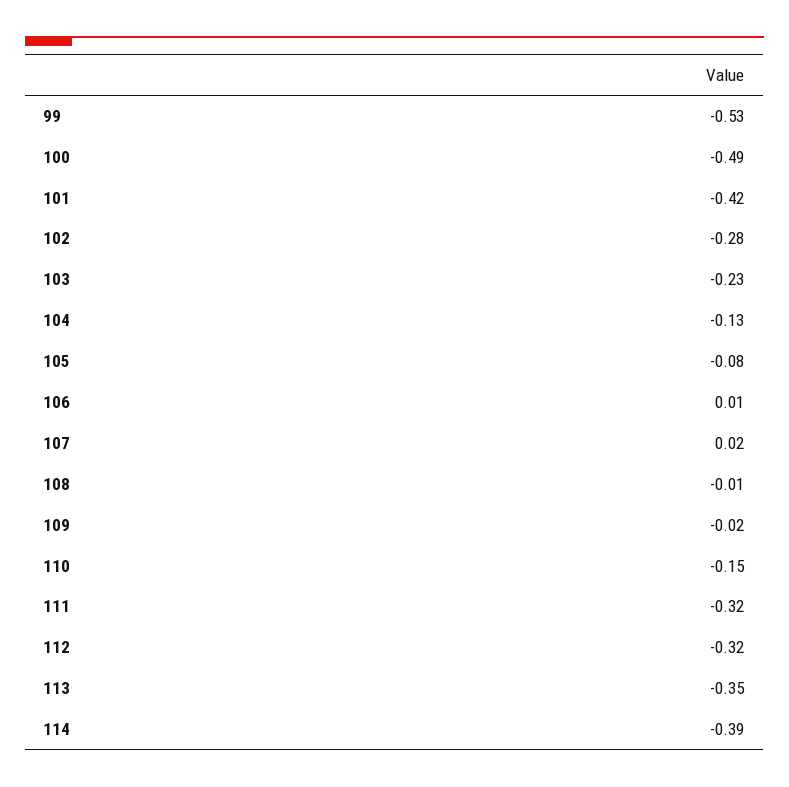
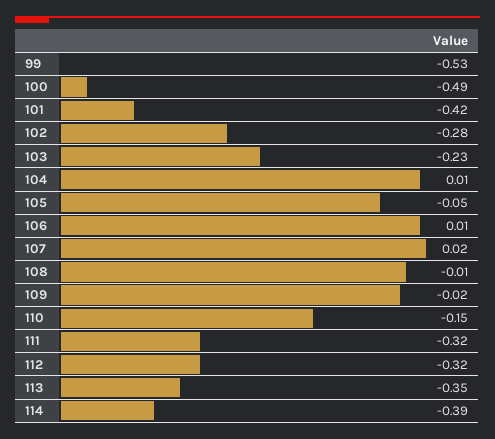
  {
    "99": -0.53,
    "100": -0.49,
    "101": -0.42,
    "102": -0.28,
    "103": -0.23,
-   "104": -0.13,
+   "104": 0.01,
-   "105": -0.08,
+   "105": -0.05,
    "106": 0.01,
    "107": 0.02,
    "108": -0.01,
    "109": -0.02,
    "110": -0.15,
    "111": -0.32,
    "112": -0.32,
    "113": -0.35,
    "114": -0.39
  }

